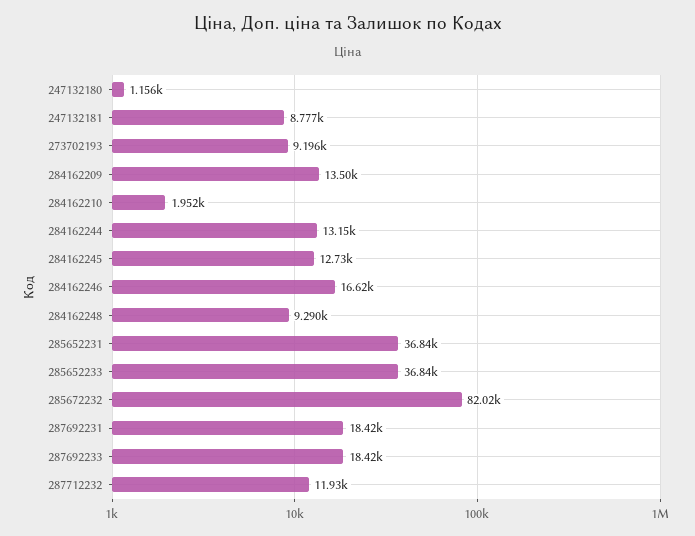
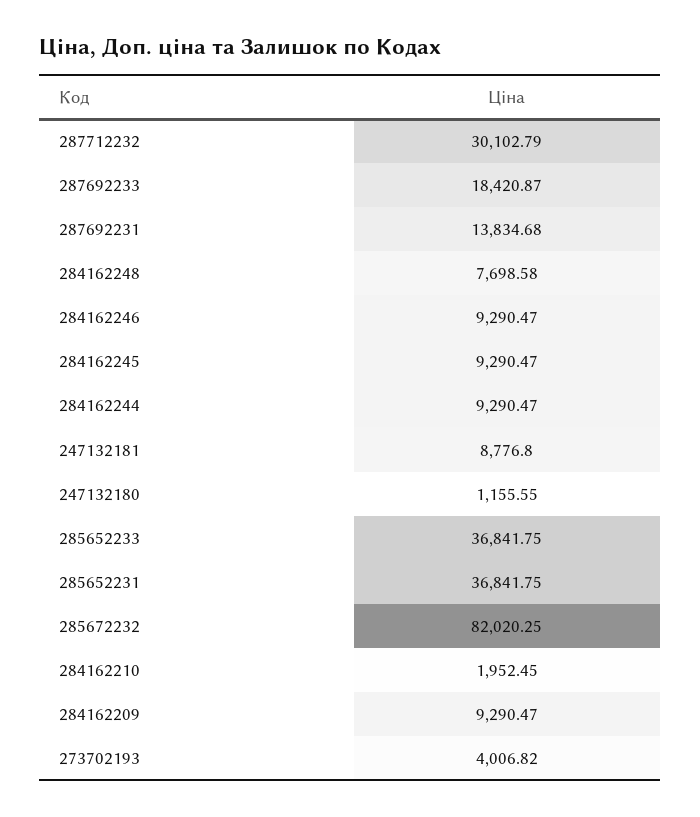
  {
    "247132180": 1155.55,
    "247132181": 8776.8,
-   "273702193": 9196,
+   "273702193": 4006.82,
-   "284162209": 13500,
+   "284162209": 9290.47,
    "284162210": 1952.45,
-   "284162244": 13150,
+   "284162244": 9290.47,
-   "284162245": 12730,
+   "284162245": 9290.47,
-   "284162246": 16620,
+   "284162246": 9290.47,
-   "284162248": 9290,
+   "284162248": 7698.58,
    "285652231": 36841.75,
    "285652233": 36841.75,
    "285672232": 82020.25,
-   "287692231": 18420,
+   "287692231": 13834.68,
    "287692233": 18420.87,
-   "287712232": 11930
+   "287712232": 30102.79
  }

